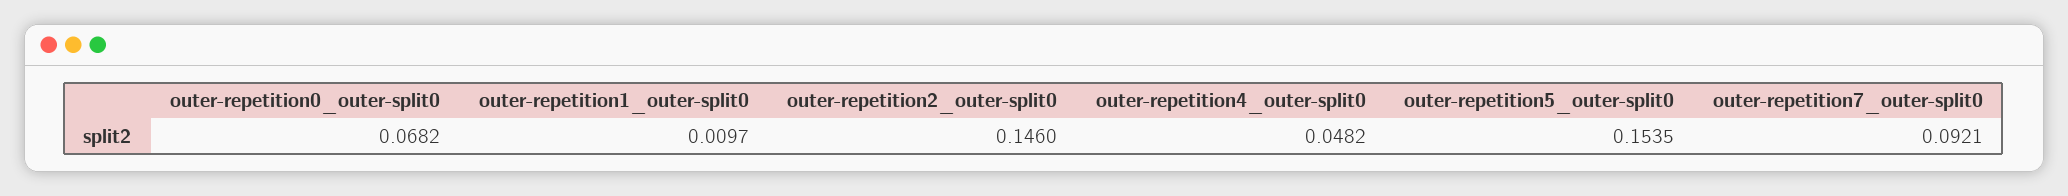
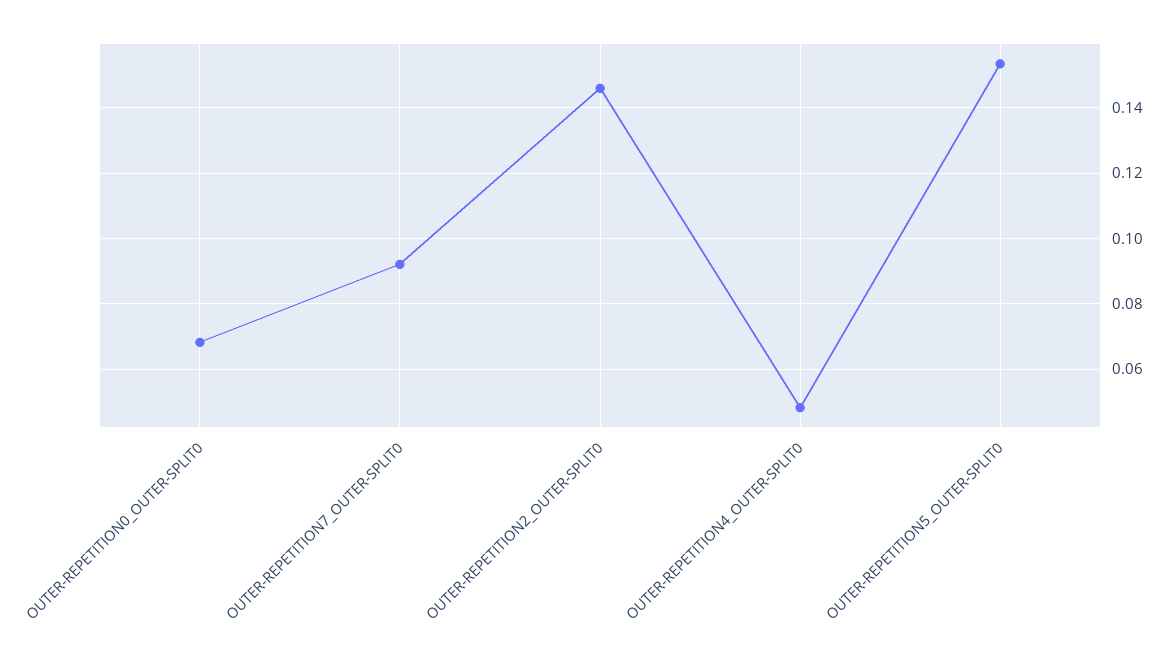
  {
    "outer-repetition0_outer-split0": 0.0682,
-   "outer-repetition1_outer-split0": 0.0097,
    "outer-repetition2_outer-split0": 0.146,
    "outer-repetition4_outer-split0": 0.0482,
    "outer-repetition5_outer-split0": 0.1535,
    "outer-repetition7_outer-split0": 0.0921
  }

